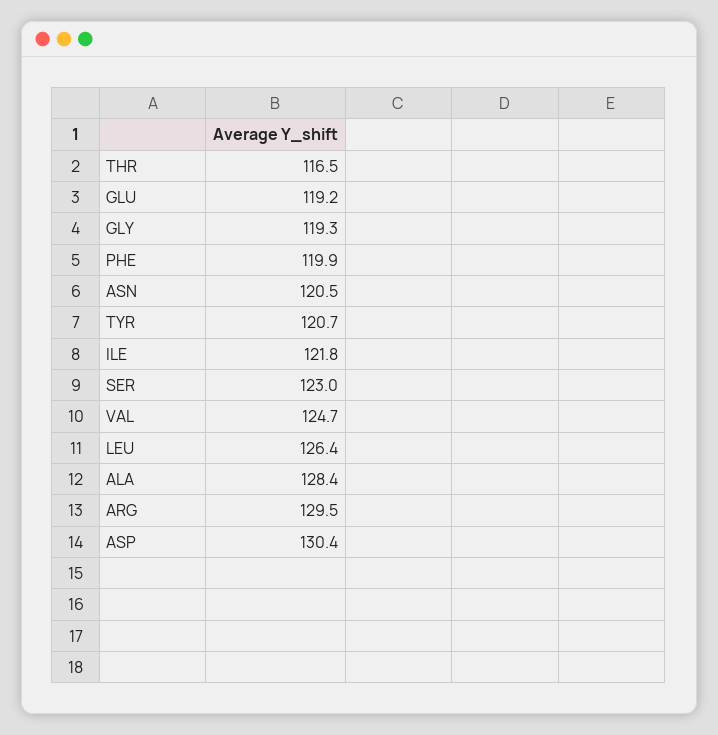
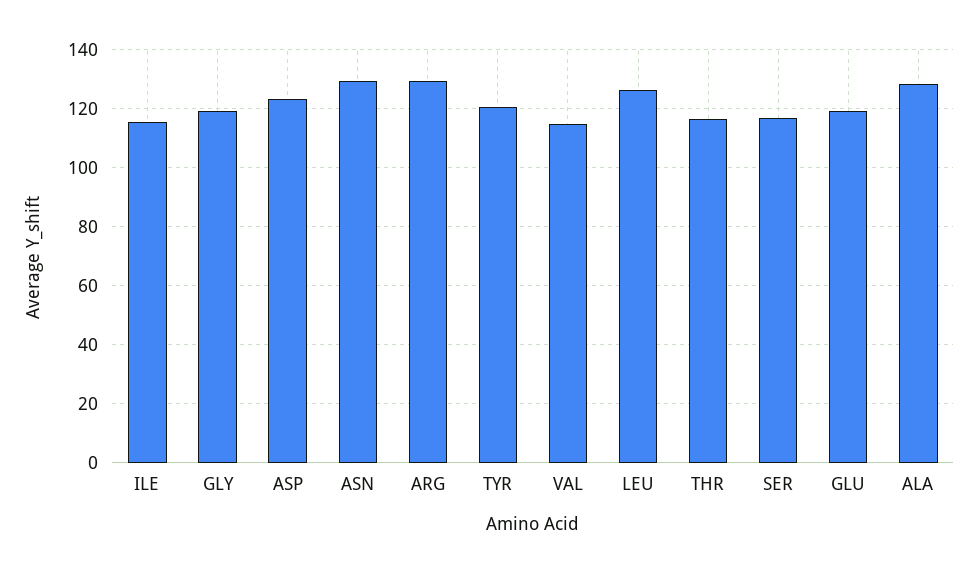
  {
    "THR": 116.5,
    "GLU": 119.2,
    "GLY": 119.3,
-   "PHE": 119.9,
-   "ASN": 120.5,
+   "ASN": 130,
    "TYR": 120.7,
-   "ILE": 121.8,
+   "ILE": 115,
-   "SER": 123,
+   "SER": 117.5,
-   "VAL": 124.7,
+   "VAL": 115,
    "LEU": 126.4,
    "ALA": 128.4,
    "ARG": 129.5,
-   "ASP": 130.4
+   "ASP": 122.5
  }

